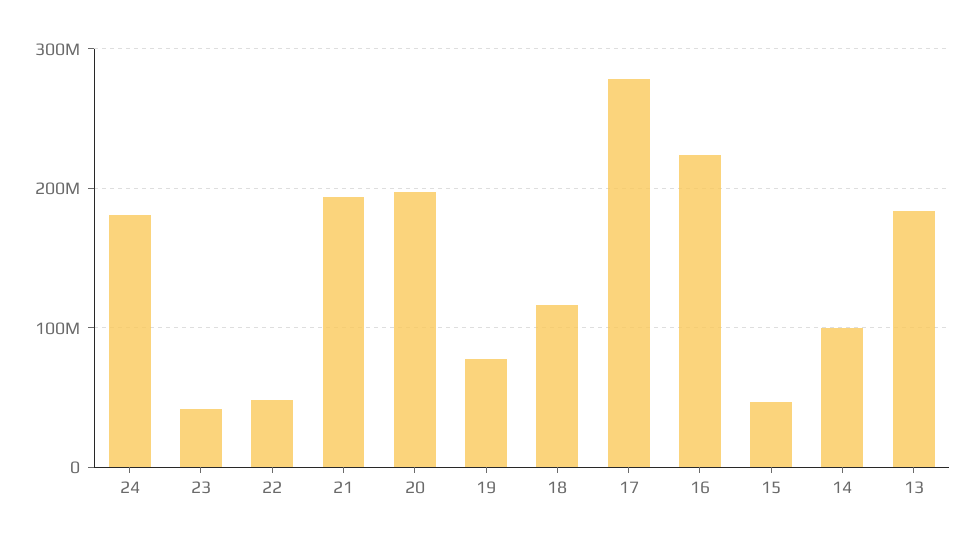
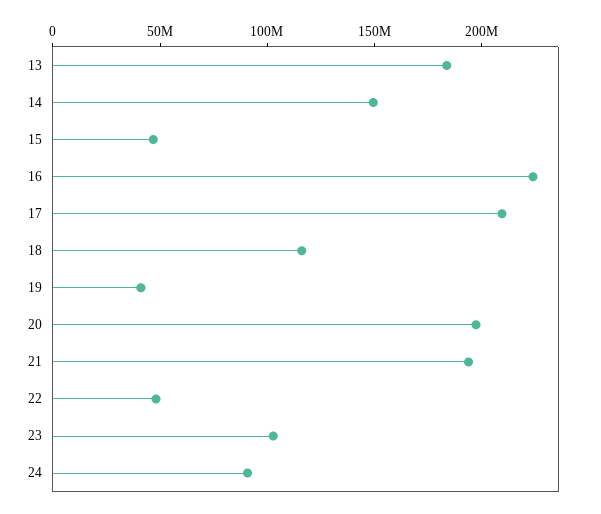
  {
-   "24": 180000000,
+   "24": 90000000,
-   "23": 40000000,
+   "23": 100000000,
    "22": 50000000,
    "21": 190000000,
    "20": 200000000,
-   "19": 80000000,
+   "19": 40000000,
    "18": 120000000,
-   "17": 280000000,
+   "17": 210000000,
    "16": 220000000,
    "15": 50000000,
-   "14": 100000000,
+   "14": 150000000,
    "13": 180000000
  }

